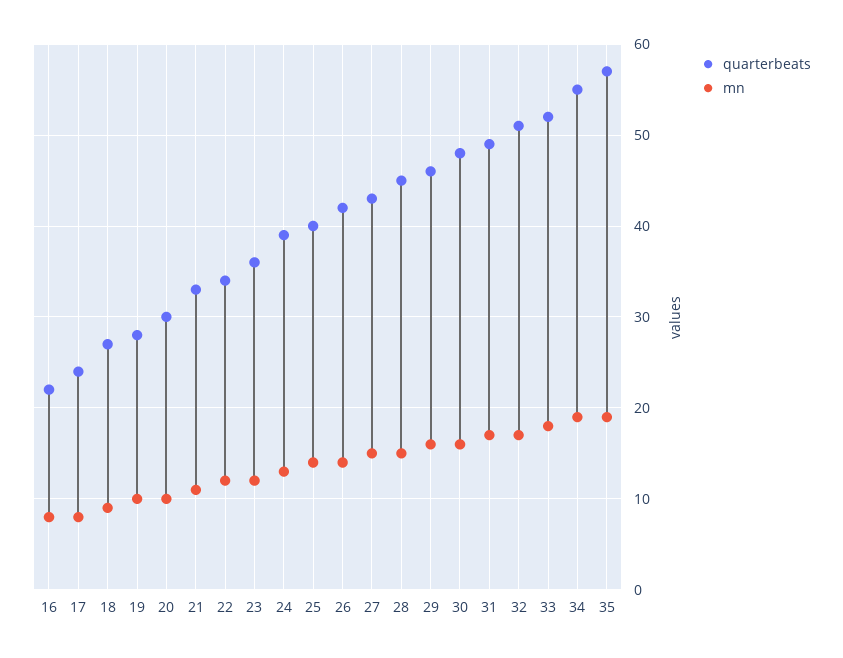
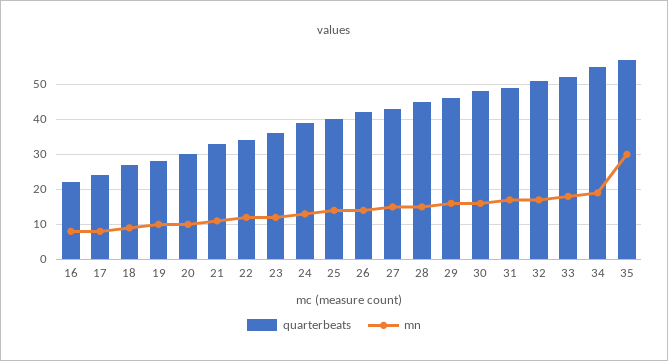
  {
    "quarterbeats": {
      "16": 22,
      "17": 24,
      "18": 27,
      "19": 28,
      "20": 30,
      "21": 33,
      "22": 34,
      "23": 36,
      "24": 39,
      "25": 40,
      "26": 42,
      "27": 43,
      "28": 45,
      "29": 46,
      "30": 48,
      "31": 49,
      "32": 51,
      "33": 52,
      "34": 55,
      "35": 57
    },
    "mn": {
      "16": 8,
      "17": 8,
      "18": 9,
      "19": 10,
      "20": 10,
      "21": 11,
      "22": 12,
      "23": 12,
      "24": 13,
      "25": 14,
      "26": 14,
      "27": 15,
      "28": 15,
      "29": 16,
      "30": 16,
      "31": 17,
      "32": 17,
      "33": 18,
      "34": 19,
-     "35": 19
+     "35": 30
    }
  }

